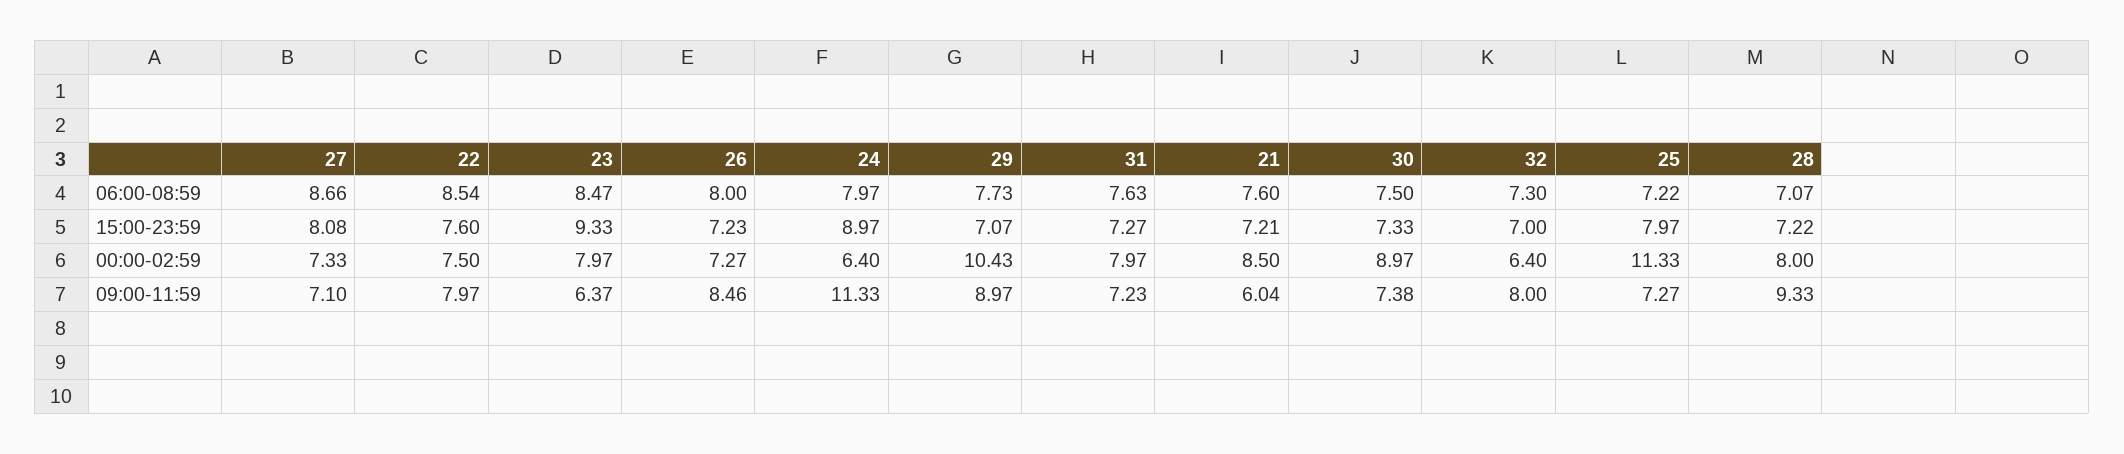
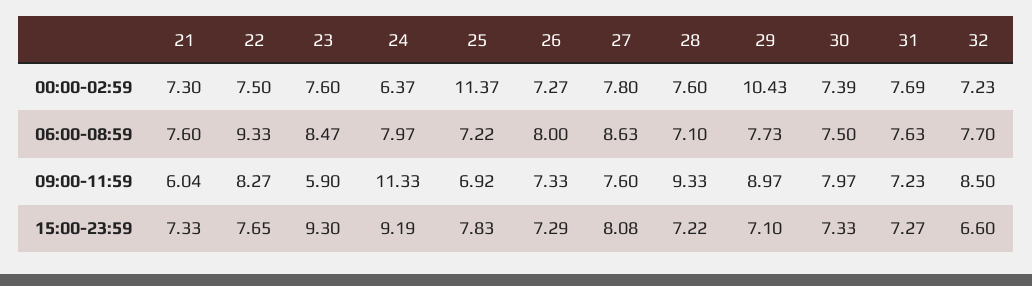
  {
    "27": {
-     "06:00-08:59": 8.66,
+     "06:00-08:59": 8.63,
      "15:00-23:59": 8.08,
-     "00:00-02:59": 7.33,
+     "00:00-02:59": 7.8,
-     "09:00-11:59": 7.1
+     "09:00-11:59": 7.6
    },
    "22": {
-     "06:00-08:59": 8.54,
+     "06:00-08:59": 9.33,
-     "15:00-23:59": 7.6,
+     "15:00-23:59": 7.65,
      "00:00-02:59": 7.5,
-     "09:00-11:59": 7.97
+     "09:00-11:59": 8.27
    },
    "23": {
      "06:00-08:59": 8.47,
-     "15:00-23:59": 9.33,
+     "15:00-23:59": 9.3,
-     "00:00-02:59": 7.97,
+     "00:00-02:59": 7.6,
-     "09:00-11:59": 6.37
+     "09:00-11:59": 5.9
    },
    "26": {
      "06:00-08:59": 8,
-     "15:00-23:59": 7.23,
+     "15:00-23:59": 7.29,
      "00:00-02:59": 7.27,
-     "09:00-11:59": 8.46
+     "09:00-11:59": 7.33
    },
    "24": {
      "06:00-08:59": 7.97,
-     "15:00-23:59": 8.97,
+     "15:00-23:59": 9.19,
-     "00:00-02:59": 6.4,
+     "00:00-02:59": 6.37,
      "09:00-11:59": 11.33
    },
    "29": {
      "06:00-08:59": 7.73,
-     "15:00-23:59": 7.07,
+     "15:00-23:59": 7.1,
      "00:00-02:59": 10.43,
      "09:00-11:59": 8.97
    },
    "31": {
      "06:00-08:59": 7.63,
      "15:00-23:59": 7.27,
-     "00:00-02:59": 7.97,
+     "00:00-02:59": 7.69,
      "09:00-11:59": 7.23
    },
    "21": {
      "06:00-08:59": 7.6,
-     "15:00-23:59": 7.21,
+     "15:00-23:59": 7.33,
-     "00:00-02:59": 8.5,
+     "00:00-02:59": 7.3,
      "09:00-11:59": 6.04
    },
    "30": {
      "06:00-08:59": 7.5,
      "15:00-23:59": 7.33,
-     "00:00-02:59": 8.97,
+     "00:00-02:59": 7.39,
-     "09:00-11:59": 7.38
+     "09:00-11:59": 7.97
    },
    "32": {
-     "06:00-08:59": 7.3,
+     "06:00-08:59": 7.7,
-     "15:00-23:59": 7,
+     "15:00-23:59": 6.6,
-     "00:00-02:59": 6.4,
+     "00:00-02:59": 7.23,
-     "09:00-11:59": 8
+     "09:00-11:59": 8.5
    },
    "25": {
      "06:00-08:59": 7.22,
-     "15:00-23:59": 7.97,
+     "15:00-23:59": 7.83,
-     "00:00-02:59": 11.33,
+     "00:00-02:59": 11.37,
-     "09:00-11:59": 7.27
+     "09:00-11:59": 6.92
    },
    "28": {
-     "06:00-08:59": 7.07,
+     "06:00-08:59": 7.1,
      "15:00-23:59": 7.22,
-     "00:00-02:59": 8,
+     "00:00-02:59": 7.6,
      "09:00-11:59": 9.33
    }
  }

